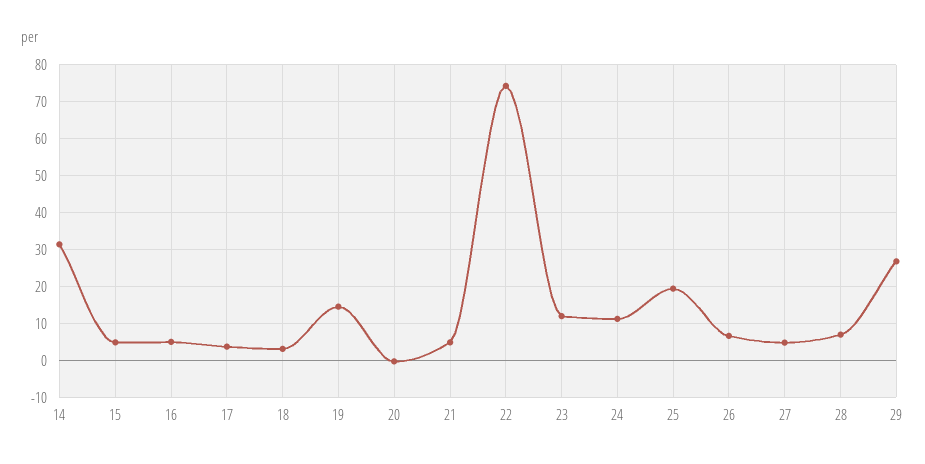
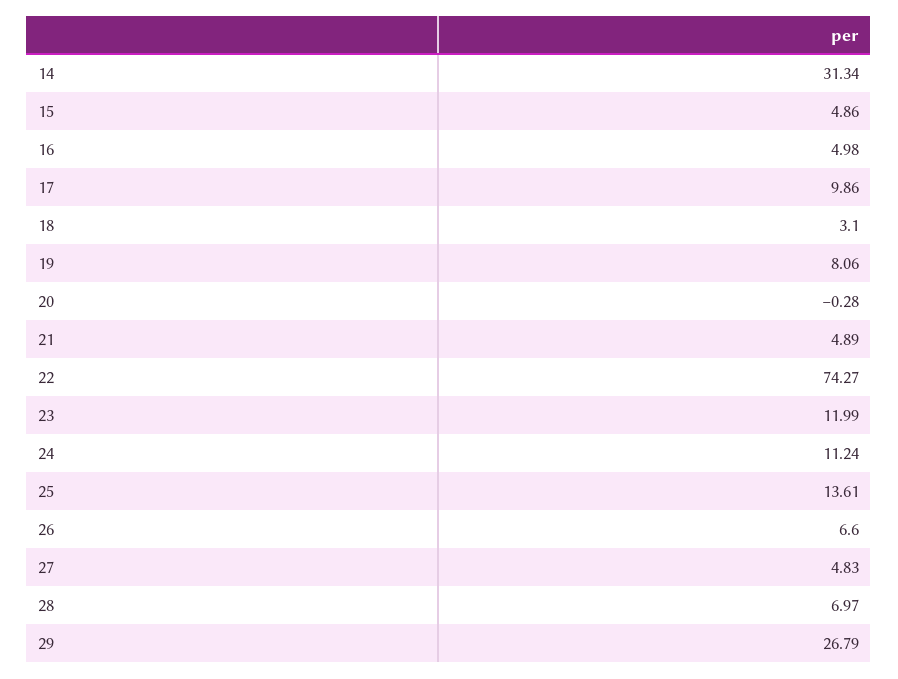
  {
    "14": 31.34,
    "15": 4.86,
    "16": 4.98,
-   "17": 4,
+   "17": 9.86,
    "18": 3.1,
-   "19": 14,
+   "19": 8.06,
    "20": -0.28,
    "21": 4.89,
    "22": 74.27,
    "23": 11.99,
    "24": 11.24,
-   "25": 20,
+   "25": 13.61,
    "26": 6.6,
    "27": 4.83,
    "28": 6.97,
    "29": 26.79
  }

